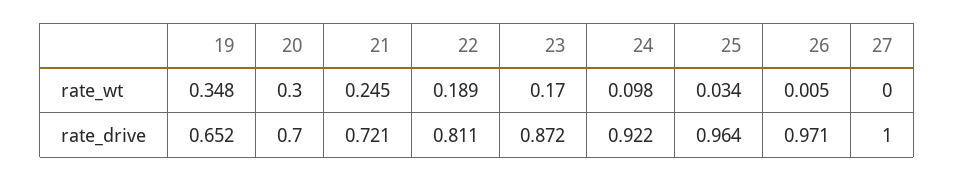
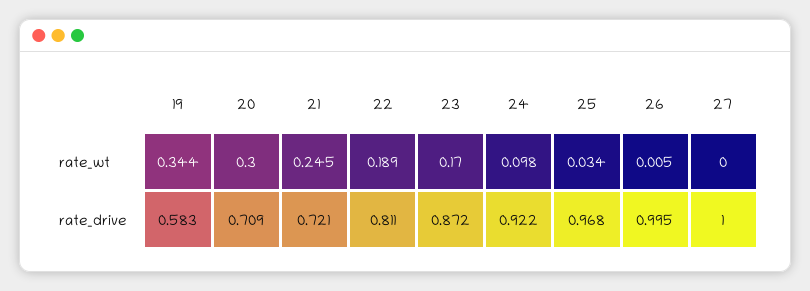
  {
    "19": {
-     "rate_wt": 0.348,
+     "rate_wt": 0.344,
-     "rate_drive": 0.652
+     "rate_drive": 0.583
    },
    "20": {
      "rate_wt": 0.3,
-     "rate_drive": 0.7
+     "rate_drive": 0.709
    },
    "21": {
      "rate_wt": 0.245,
      "rate_drive": 0.721
    },
    "22": {
      "rate_wt": 0.189,
      "rate_drive": 0.811
    },
    "23": {
      "rate_wt": 0.17,
      "rate_drive": 0.872
    },
    "24": {
      "rate_wt": 0.098,
      "rate_drive": 0.922
    },
    "25": {
      "rate_wt": 0.034,
-     "rate_drive": 0.964
+     "rate_drive": 0.968
    },
    "26": {
      "rate_wt": 0.005,
-     "rate_drive": 0.971
+     "rate_drive": 0.995
    },
    "27": {
      "rate_wt": 0,
      "rate_drive": 1
    }
  }

